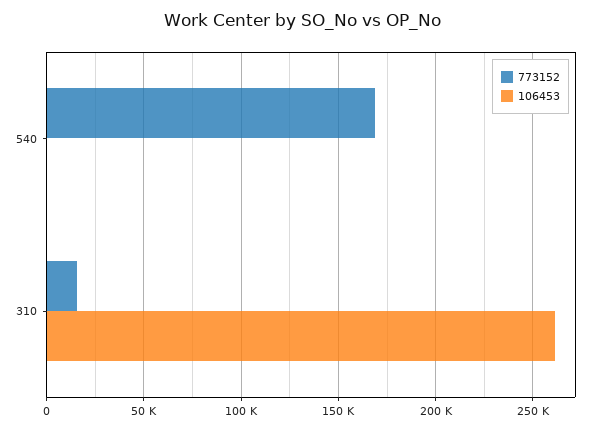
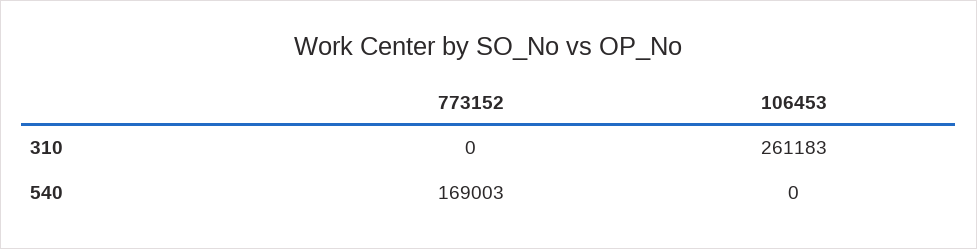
  {
    "773152": {
      "540": 169003,
-     "310": 15000
+     "310": 0
    },
    "106453": {
      "540": 0,
      "310": 261183
    }
  }

